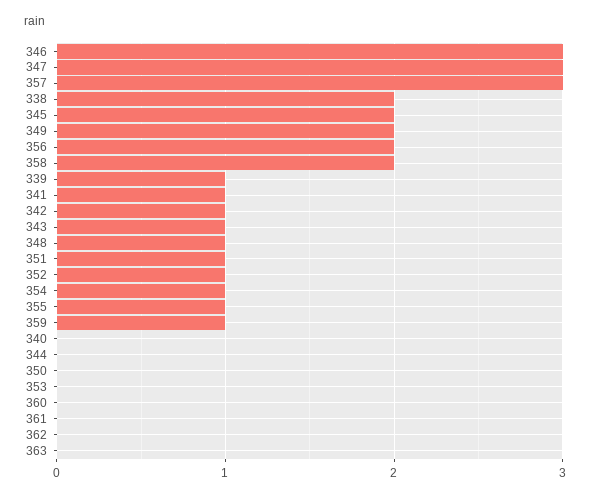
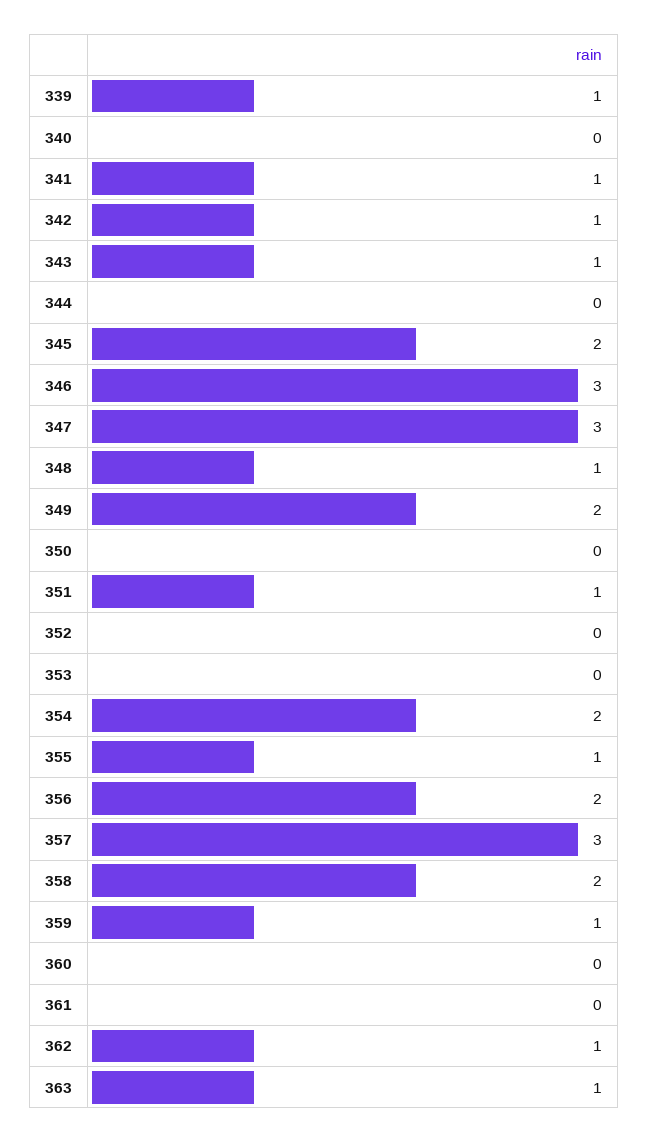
  {
    "346": 3,
    "347": 3,
    "357": 3,
-   "338": 2,
    "345": 2,
    "349": 2,
    "356": 2,
    "358": 2,
    "339": 1,
    "341": 1,
    "342": 1,
    "343": 1,
    "348": 1,
    "351": 1,
-   "352": 1,
+   "352": 0,
-   "354": 1,
+   "354": 2,
    "355": 1,
    "359": 1,
    "340": 0,
    "344": 0,
    "350": 0,
    "353": 0,
    "360": 0,
    "361": 0,
-   "362": 0,
+   "362": 1,
-   "363": 0
+   "363": 1
  }

